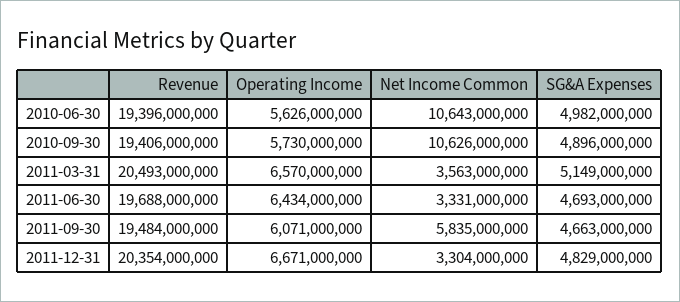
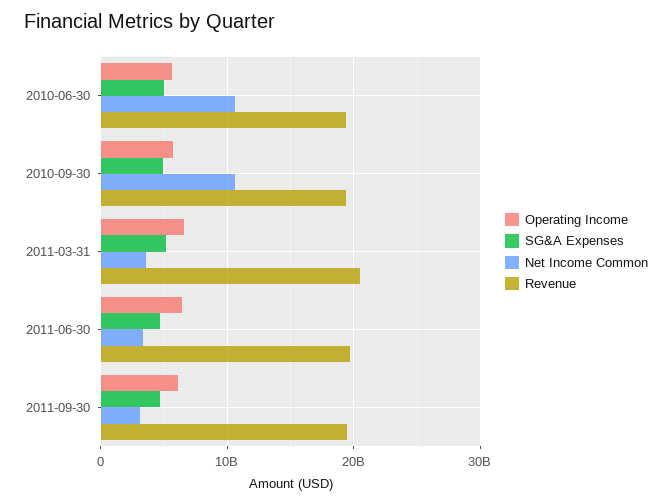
  {
    "Revenue": {
      "2010-06-30": 19396000000,
      "2010-09-30": 19406000000,
      "2011-03-31": 20493000000,
      "2011-06-30": 19688000000,
-     "2011-09-30": 19484000000,
+     "2011-09-30": 19484000000
-     "2011-12-31": 20354000000
    },
    "Operating Income": {
      "2010-06-30": 5626000000,
      "2010-09-30": 5730000000,
      "2011-03-31": 6570000000,
      "2011-06-30": 6434000000,
-     "2011-09-30": 6071000000,
+     "2011-09-30": 6071000000
-     "2011-12-31": 6671000000
    },
    "Net Income Common": {
      "2010-06-30": 10643000000,
      "2010-09-30": 10626000000,
      "2011-03-31": 3563000000,
      "2011-06-30": 3331000000,
-     "2011-09-30": 5835000000,
+     "2011-09-30": 3000000000
-     "2011-12-31": 3304000000
    },
    "SG&A Expenses": {
      "2010-06-30": 4982000000,
      "2010-09-30": 4896000000,
      "2011-03-31": 5149000000,
      "2011-06-30": 4693000000,
-     "2011-09-30": 4663000000,
+     "2011-09-30": 4663000000
-     "2011-12-31": 4829000000
    }
  }

